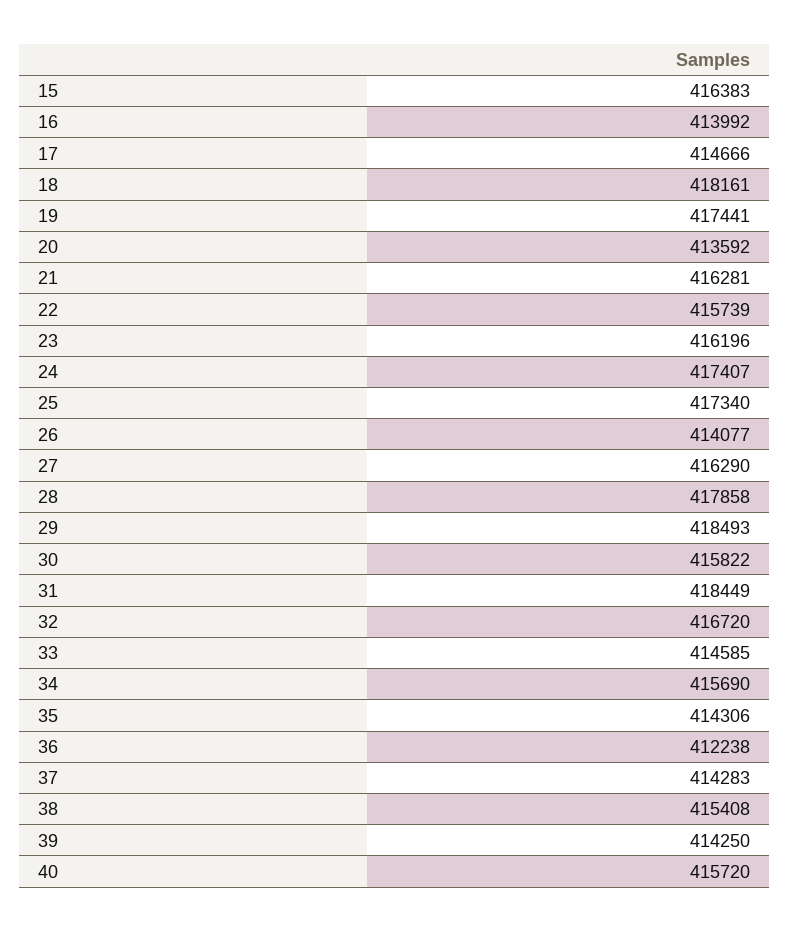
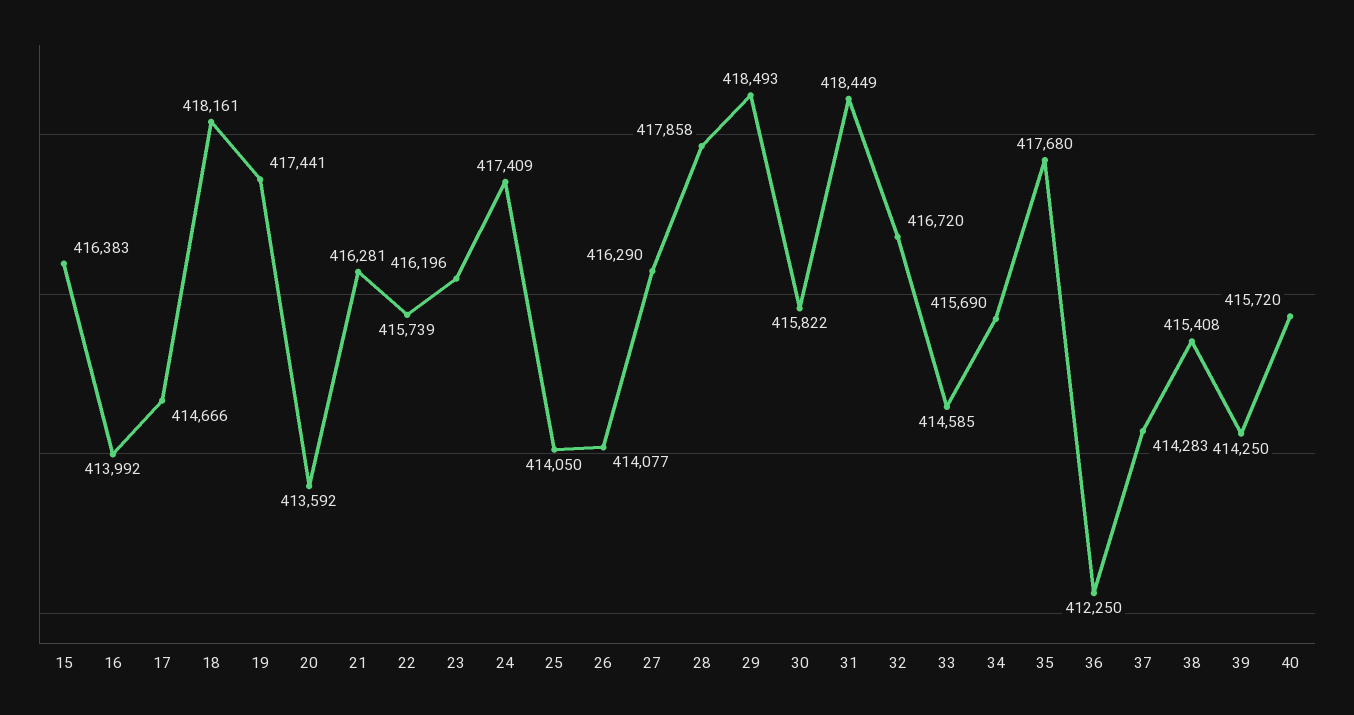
  {
    "15": 416383,
    "16": 413992,
    "17": 414666,
    "18": 418161,
    "19": 417441,
    "20": 413592,
    "21": 416281,
    "22": 415739,
    "23": 416196,
-   "24": 417407,
+   "24": 417409,
-   "25": 417340,
+   "25": 414050,
    "26": 414077,
    "27": 416290,
    "28": 417858,
    "29": 418493,
    "30": 415822,
    "31": 418449,
    "32": 416720,
    "33": 414585,
    "34": 415690,
-   "35": 414306,
+   "35": 417680,
-   "36": 412238,
+   "36": 412250,
    "37": 414283,
    "38": 415408,
    "39": 414250,
    "40": 415720
  }

